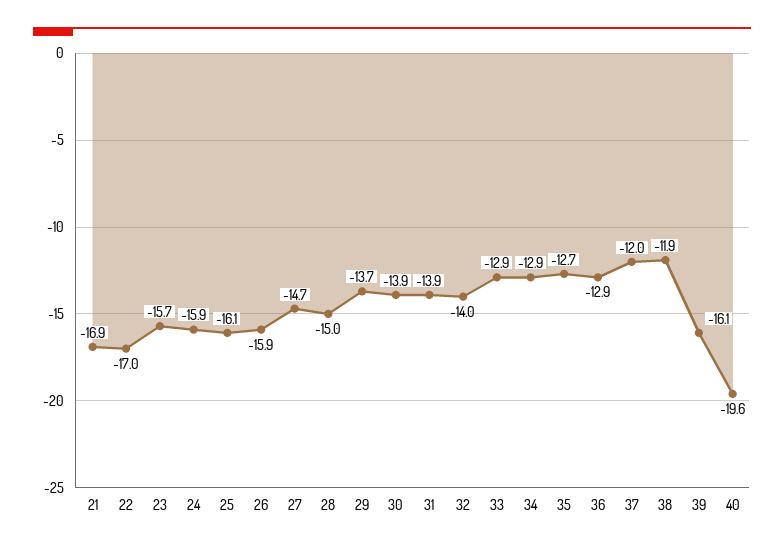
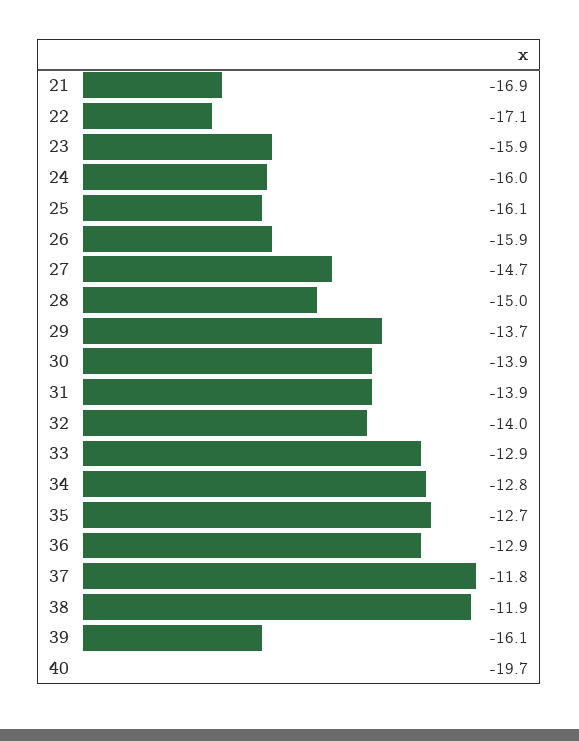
  {
    "21": -16.9,
-   "22": -17,
+   "22": -17.1,
-   "23": -15.7,
+   "23": -15.9,
-   "24": -15.9,
+   "24": -16,
    "25": -16.1,
    "26": -15.9,
    "27": -14.7,
    "28": -15,
    "29": -13.7,
    "30": -13.9,
    "31": -13.9,
    "32": -14,
    "33": -12.9,
-   "34": -12.9,
+   "34": -12.8,
    "35": -12.7,
    "36": -12.9,
-   "37": -12,
+   "37": -11.8,
    "38": -11.9,
    "39": -16.1,
-   "40": -19.6
+   "40": -19.7
  }

